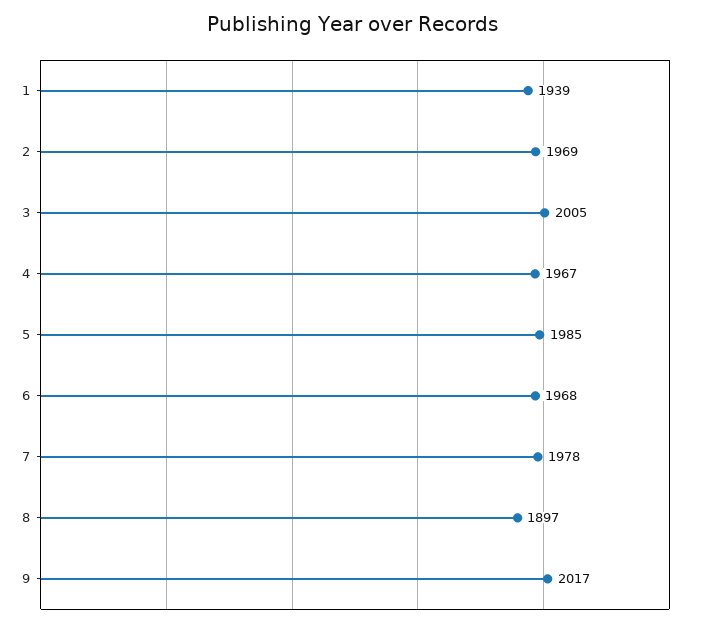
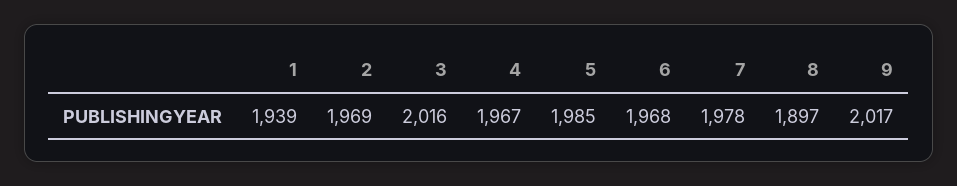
  {
    "1": 1939,
    "2": 1969,
-   "3": 2005,
+   "3": 2016,
    "4": 1967,
    "5": 1985,
    "6": 1968,
    "7": 1978,
    "8": 1897,
    "9": 2017
  }

